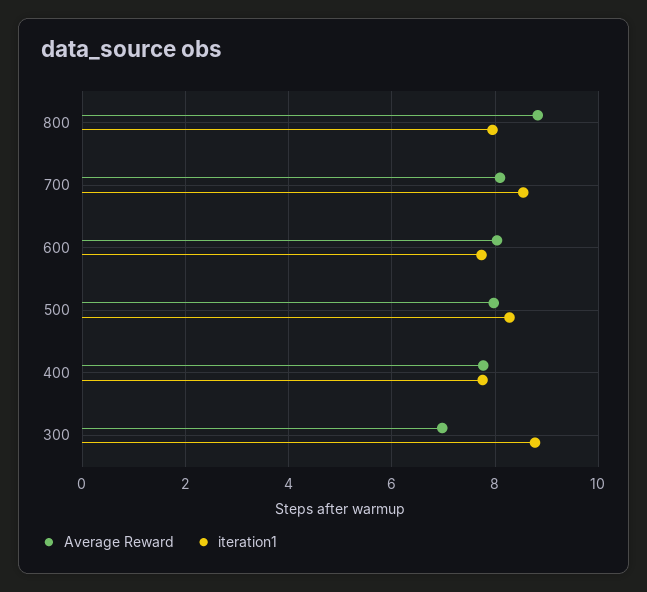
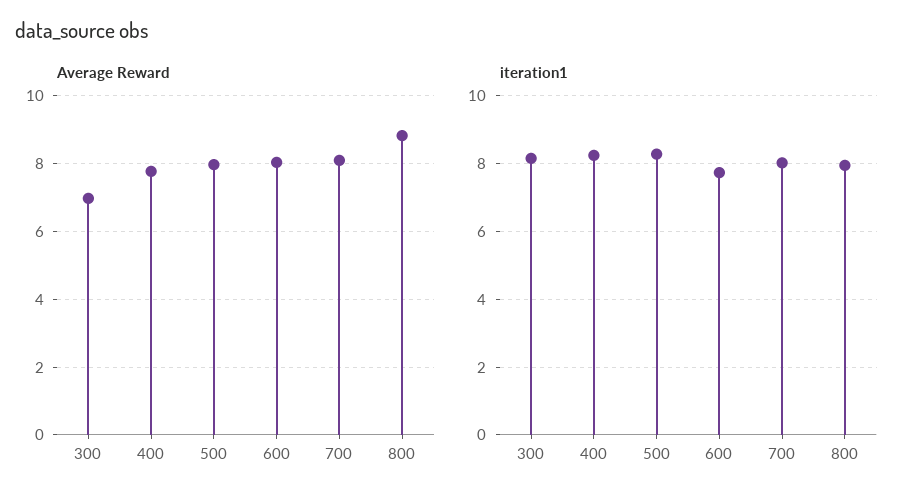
  {
    "Average Reward": {
      "800": 8.8,
      "700": 8,
      "600": 8,
      "500": 8,
      "400": 7.8,
      "300": 7
    },
    "iteration1": {
      "800": 8,
-     "700": 8.6,
+     "700": 8,
      "600": 7.8,
      "500": 8.2,
-     "400": 7.8,
+     "400": 8.2,
-     "300": 8.8
+     "300": 8.2
    }
  }

